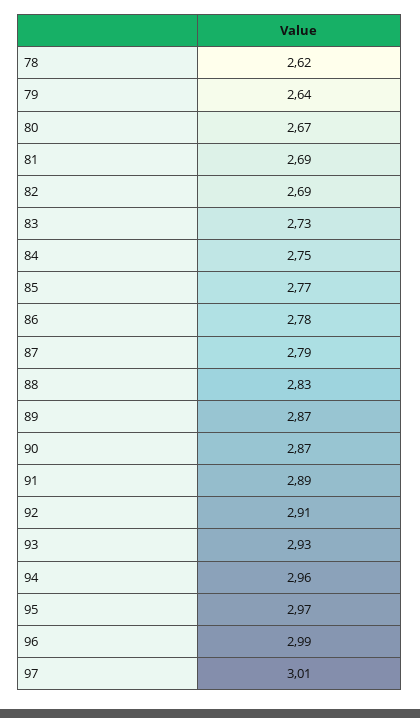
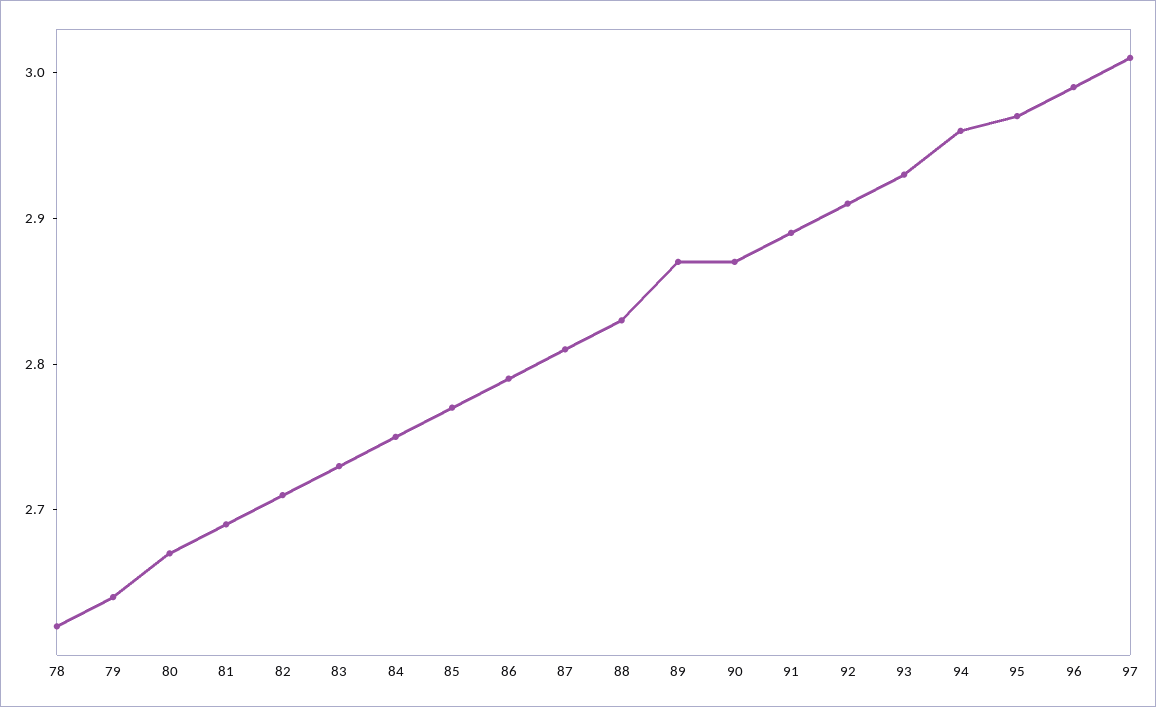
  {
    "78": 2.62,
    "79": 2.64,
    "80": 2.67,
    "81": 2.69,
-   "82": 2.69,
+   "82": 2.71,
    "83": 2.73,
    "84": 2.75,
    "85": 2.77,
-   "86": 2.78,
+   "86": 2.79,
-   "87": 2.79,
+   "87": 2.81,
    "88": 2.83,
    "89": 2.87,
    "90": 2.87,
    "91": 2.89,
    "92": 2.91,
    "93": 2.93,
    "94": 2.96,
    "95": 2.97,
    "96": 2.99,
    "97": 3.01
  }

